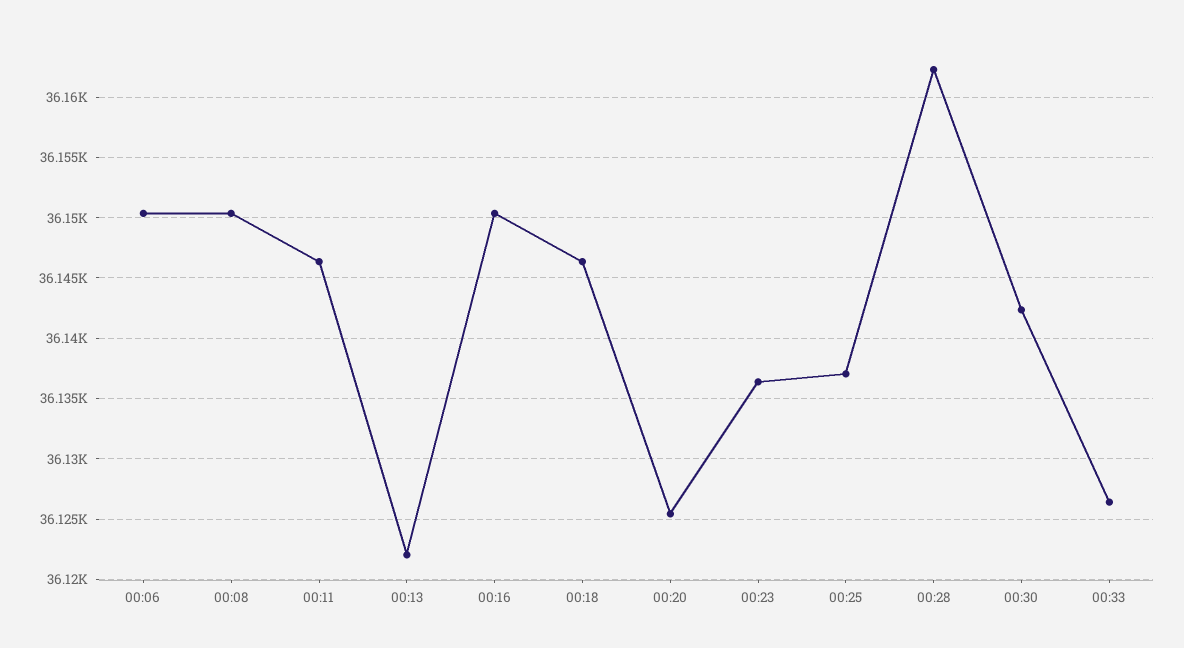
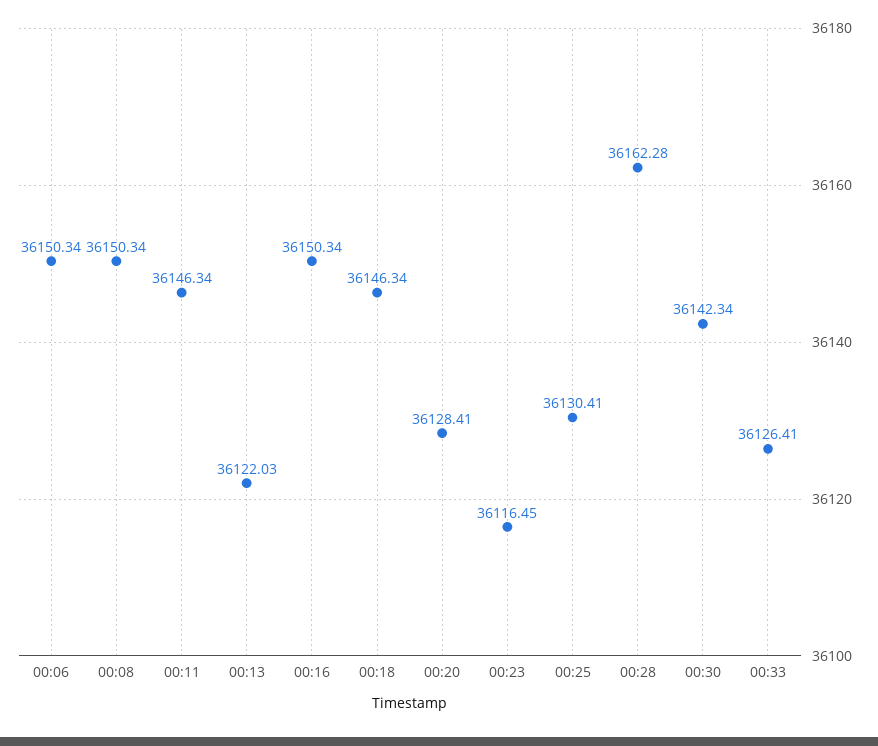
  {
    "00:06": 36150.34,
    "00:08": 36150.34,
    "00:11": 36146.34,
    "00:13": 36122.03,
    "00:16": 36150.34,
    "00:18": 36146.34,
-   "00:20": 36125.5,
+   "00:20": 36128.41,
-   "00:23": 36136.5,
+   "00:23": 36116.45,
-   "00:25": 36137,
+   "00:25": 36130.41,
    "00:28": 36162.28,
    "00:30": 36142.34,
    "00:33": 36126.41
  }

